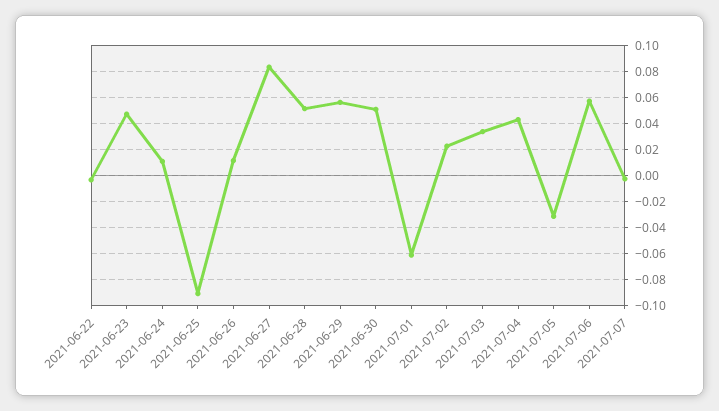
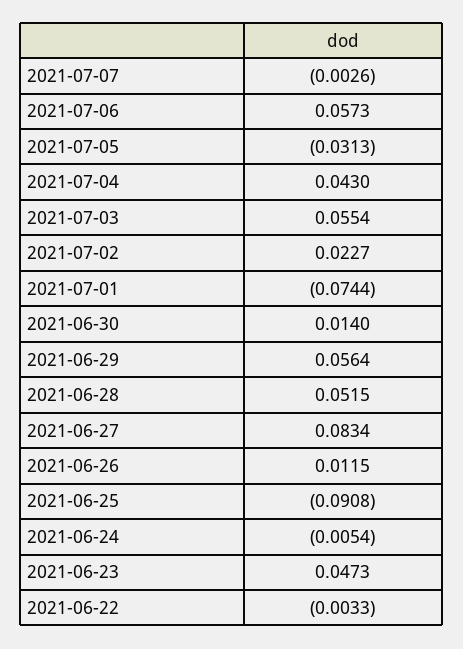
  {
    "2021-06-22": -0.0033,
    "2021-06-23": 0.0473,
-   "2021-06-24": 0.01,
+   "2021-06-24": -0.0054,
    "2021-06-25": -0.0908,
    "2021-06-26": 0.0115,
    "2021-06-27": 0.0834,
    "2021-06-28": 0.0515,
    "2021-06-29": 0.0564,
-   "2021-06-30": 0.05,
+   "2021-06-30": 0.014,
-   "2021-07-01": -0.06,
+   "2021-07-01": -0.0744,
    "2021-07-02": 0.0227,
-   "2021-07-03": 0.035,
+   "2021-07-03": 0.0554,
    "2021-07-04": 0.043,
    "2021-07-05": -0.0313,
    "2021-07-06": 0.0573,
    "2021-07-07": -0.0026
  }

